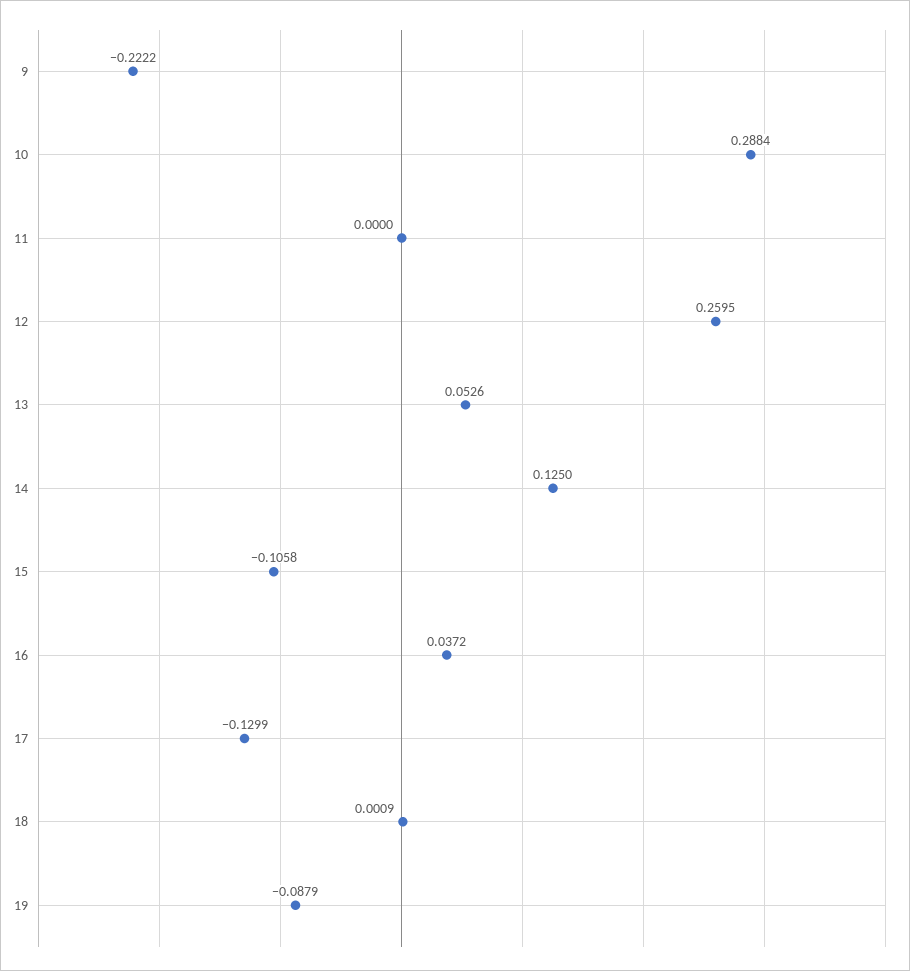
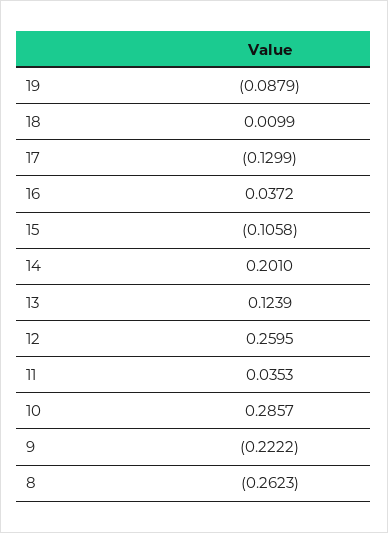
  {
    "9": -0.2222,
-   "10": 0.2884,
+   "10": 0.2857,
-   "11": 0,
+   "11": 0.0353,
    "12": 0.2595,
-   "13": 0.0526,
+   "13": 0.1239,
-   "14": 0.125,
+   "14": 0.201,
    "15": -0.1058,
    "16": 0.0372,
    "17": -0.1299,
-   "18": 0.0009,
+   "18": 0.0099,
-   "19": -0.0879
+   "19": -0.0879,
+   "8": -0.2623
  }

